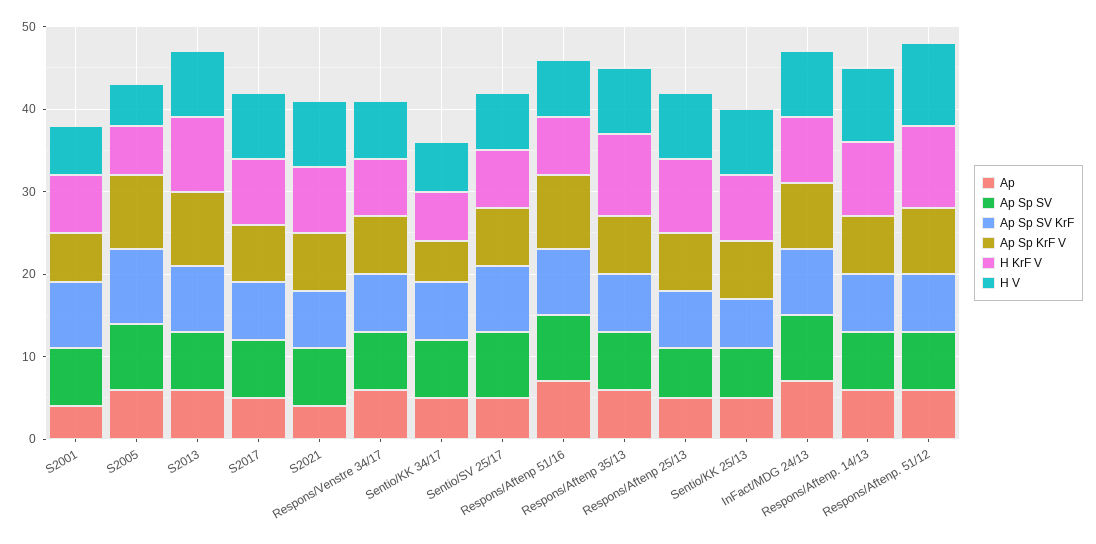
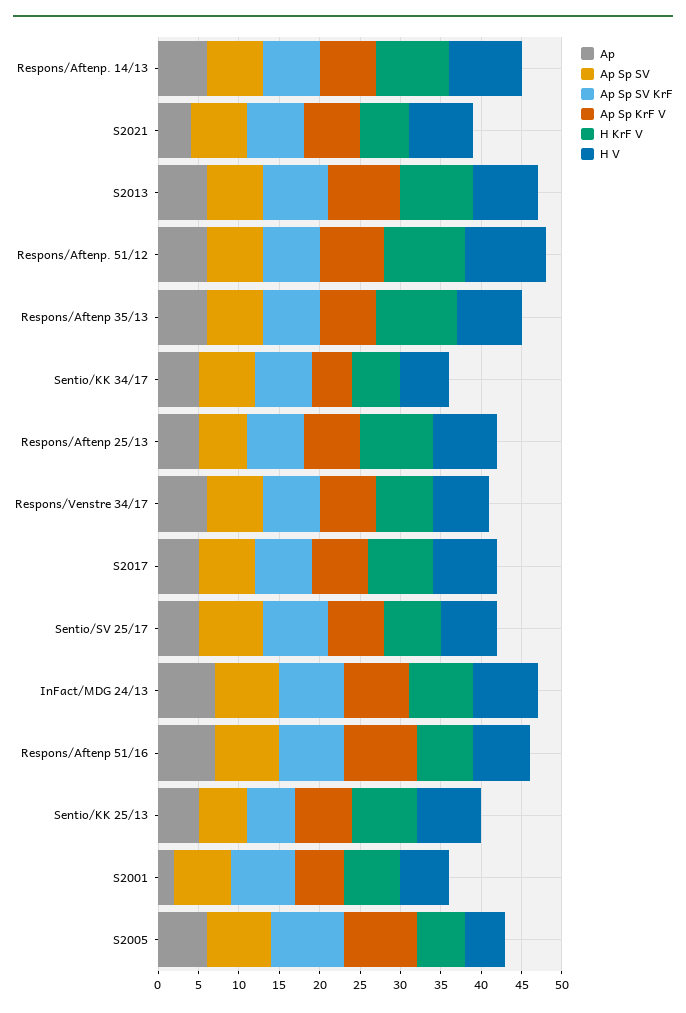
  {
    "Ap": {
-     "S2001": 4,
+     "S2001": 2,
      "S2005": 6,
      "S2013": 6,
      "S2017": 5,
      "S2021": 4,
      "Respons/Venstre 34/17": 6,
      "Sentio/KK 34/17": 5,
      "Sentio/SV 25/17": 5,
      "Respons/Aftenp 51/16": 7,
      "Respons/Aftenp 35/13": 6,
      "Respons/Aftenp 25/13": 5,
      "Sentio/KK 25/13": 5,
      "InFact/MDG 24/13": 7,
      "Respons/Aftenp. 14/13": 6,
      "Respons/Aftenp. 51/12": 6
    },
    "Ap Sp SV": {
      "S2001": 7,
      "S2005": 8,
      "S2013": 7,
      "S2017": 7,
      "S2021": 7,
      "Respons/Venstre 34/17": 7,
      "Sentio/KK 34/17": 7,
      "Sentio/SV 25/17": 8,
      "Respons/Aftenp 51/16": 8,
      "Respons/Aftenp 35/13": 7,
      "Respons/Aftenp 25/13": 6,
      "Sentio/KK 25/13": 6,
      "InFact/MDG 24/13": 8,
      "Respons/Aftenp. 14/13": 7,
      "Respons/Aftenp. 51/12": 7
    },
    "Ap Sp SV KrF": {
      "S2001": 8,
      "S2005": 9,
      "S2013": 8,
      "S2017": 7,
      "S2021": 7,
      "Respons/Venstre 34/17": 7,
      "Sentio/KK 34/17": 7,
      "Sentio/SV 25/17": 8,
      "Respons/Aftenp 51/16": 8,
      "Respons/Aftenp 35/13": 7,
      "Respons/Aftenp 25/13": 7,
      "Sentio/KK 25/13": 6,
      "InFact/MDG 24/13": 8,
      "Respons/Aftenp. 14/13": 7,
      "Respons/Aftenp. 51/12": 7
    },
    "Ap Sp KrF V": {
      "S2001": 6,
      "S2005": 9,
      "S2013": 9,
      "S2017": 7,
      "S2021": 7,
      "Respons/Venstre 34/17": 7,
      "Sentio/KK 34/17": 5,
      "Sentio/SV 25/17": 7,
      "Respons/Aftenp 51/16": 9,
      "Respons/Aftenp 35/13": 7,
      "Respons/Aftenp 25/13": 7,
      "Sentio/KK 25/13": 7,
      "InFact/MDG 24/13": 8,
      "Respons/Aftenp. 14/13": 7,
      "Respons/Aftenp. 51/12": 8
    },
    "H KrF V": {
      "S2001": 7,
      "S2005": 6,
      "S2013": 9,
      "S2017": 8,
-     "S2021": 8,
+     "S2021": 6,
      "Respons/Venstre 34/17": 7,
      "Sentio/KK 34/17": 6,
      "Sentio/SV 25/17": 7,
      "Respons/Aftenp 51/16": 7,
      "Respons/Aftenp 35/13": 10,
      "Respons/Aftenp 25/13": 9,
      "Sentio/KK 25/13": 8,
      "InFact/MDG 24/13": 8,
      "Respons/Aftenp. 14/13": 9,
      "Respons/Aftenp. 51/12": 10
    },
    "H V": {
      "S2001": 6,
      "S2005": 5,
      "S2013": 8,
      "S2017": 8,
      "S2021": 8,
      "Respons/Venstre 34/17": 7,
      "Sentio/KK 34/17": 6,
      "Sentio/SV 25/17": 7,
      "Respons/Aftenp 51/16": 7,
      "Respons/Aftenp 35/13": 8,
      "Respons/Aftenp 25/13": 8,
      "Sentio/KK 25/13": 8,
      "InFact/MDG 24/13": 8,
      "Respons/Aftenp. 14/13": 9,
      "Respons/Aftenp. 51/12": 10
    }
  }

